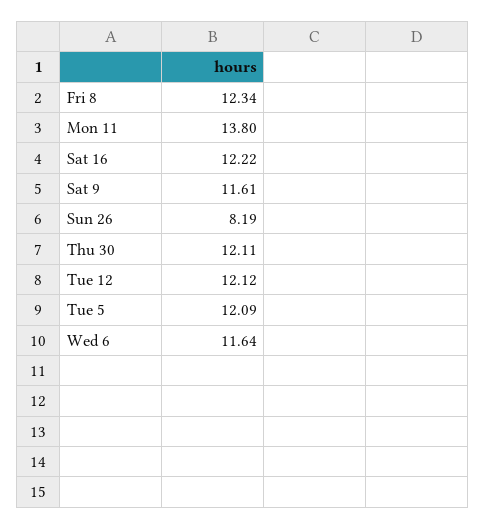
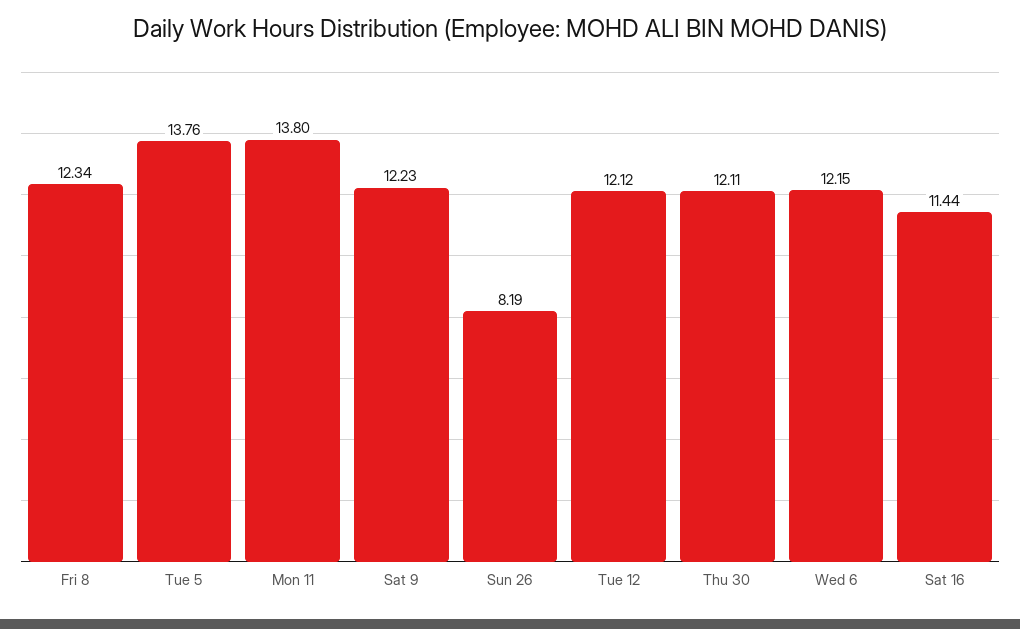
  {
    "Fri 8": 12.34,
    "Mon 11": 13.8,
-   "Sat 16": 12.22,
+   "Sat 16": 11.44,
-   "Sat 9": 11.61,
+   "Sat 9": 12.23,
    "Sun 26": 8.19,
    "Thu 30": 12.11,
    "Tue 12": 12.12,
-   "Tue 5": 12.09,
+   "Tue 5": 13.76,
-   "Wed 6": 11.64
+   "Wed 6": 12.15
  }

